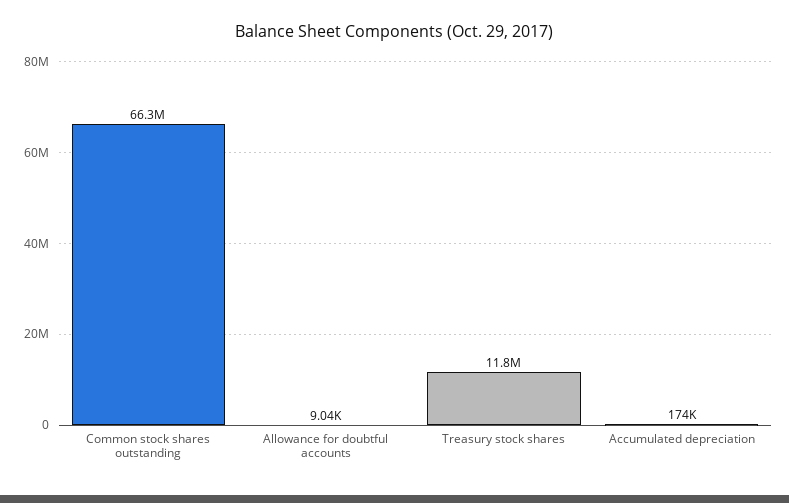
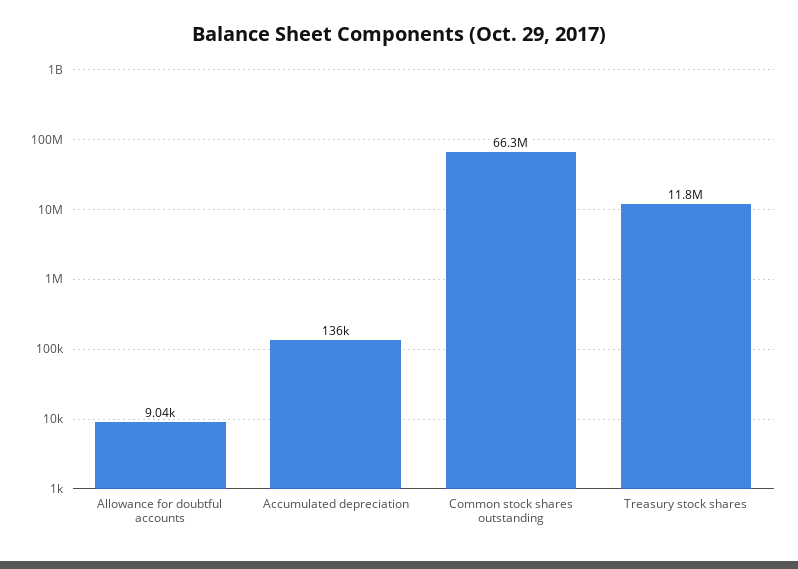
  {
    "Common stock shares outstanding": 66300000,
    "Allowance for doubtful accounts": 9040,
    "Treasury stock shares": 11800000,
-   "Accumulated depreciation": 174000
+   "Accumulated depreciation": 136000
  }

